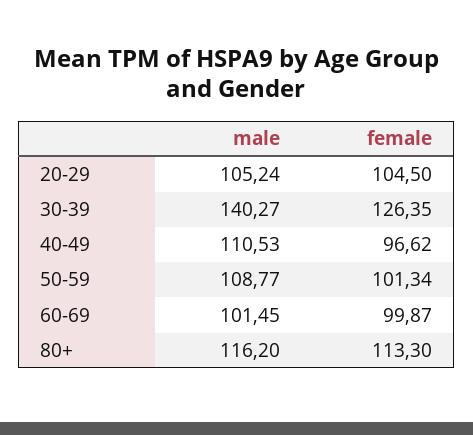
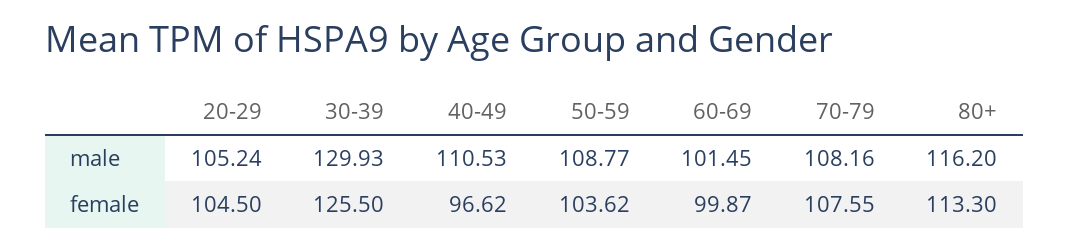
  {
    "male": {
      "20-29": 105.24,
-     "30-39": 140.27,
+     "30-39": 129.93,
      "40-49": 110.53,
      "50-59": 108.77,
      "60-69": 101.45,
-     "80+": 116.2
+     "80+": 116.2,
+     "70-79": 108.16
    },
    "female": {
      "20-29": 104.5,
-     "30-39": 126.35,
+     "30-39": 125.5,
      "40-49": 96.62,
-     "50-59": 101.34,
+     "50-59": 103.62,
      "60-69": 99.87,
-     "80+": 113.3
+     "80+": 113.3,
+     "70-79": 107.55
    }
  }

